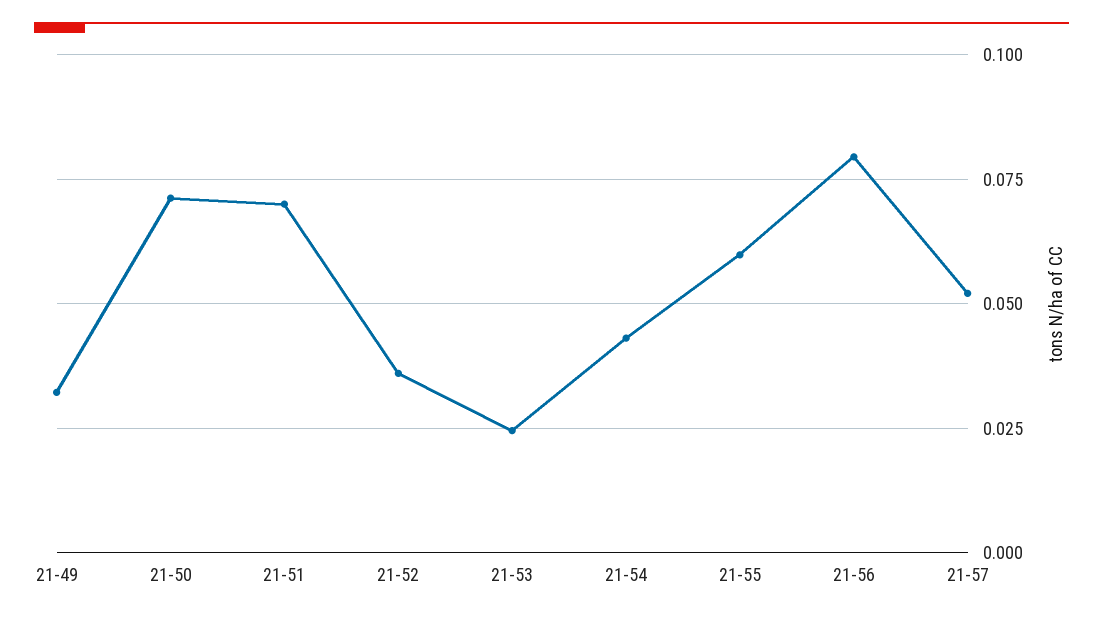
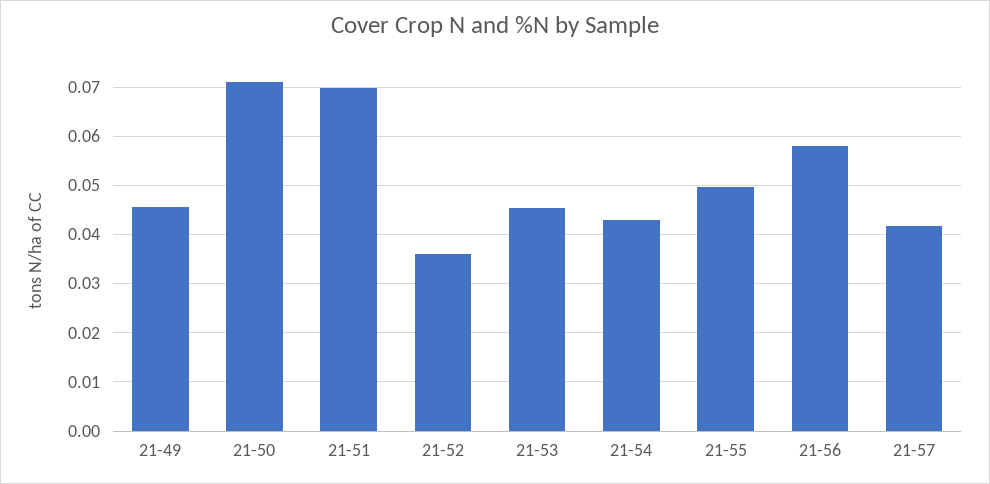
  {
-   "21-49": 0.0325,
+   "21-49": 0.046,
    "21-50": 0.072,
    "21-51": 0.07,
    "21-52": 0.036,
-   "21-53": 0.025,
+   "21-53": 0.046,
    "21-54": 0.044,
-   "21-55": 0.06,
+   "21-55": 0.05,
-   "21-56": 0.08,
+   "21-56": 0.058,
-   "21-57": 0.0525
+   "21-57": 0.042
  }

